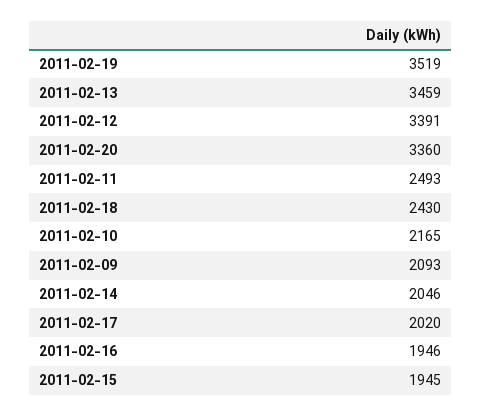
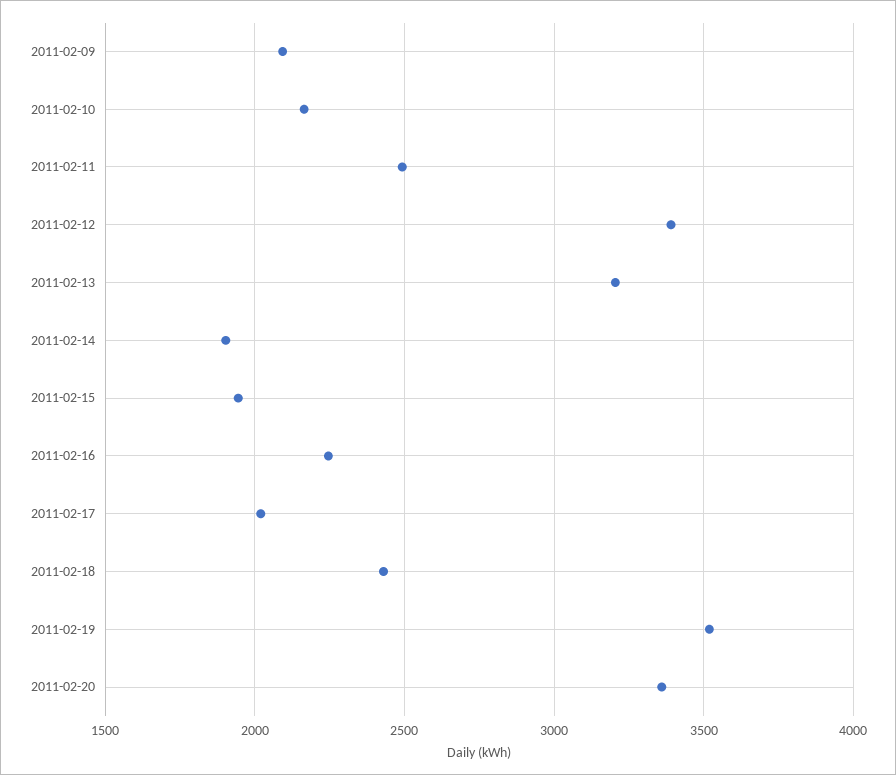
  {
    "2011-02-19": 3519,
-   "2011-02-13": 3459,
+   "2011-02-13": 3200,
    "2011-02-12": 3391,
    "2011-02-20": 3360,
    "2011-02-11": 2493,
    "2011-02-18": 2430,
    "2011-02-10": 2165,
    "2011-02-09": 2093,
-   "2011-02-14": 2046,
+   "2011-02-14": 1900,
    "2011-02-17": 2020,
-   "2011-02-16": 1946,
+   "2011-02-16": 2250,
    "2011-02-15": 1945
  }

